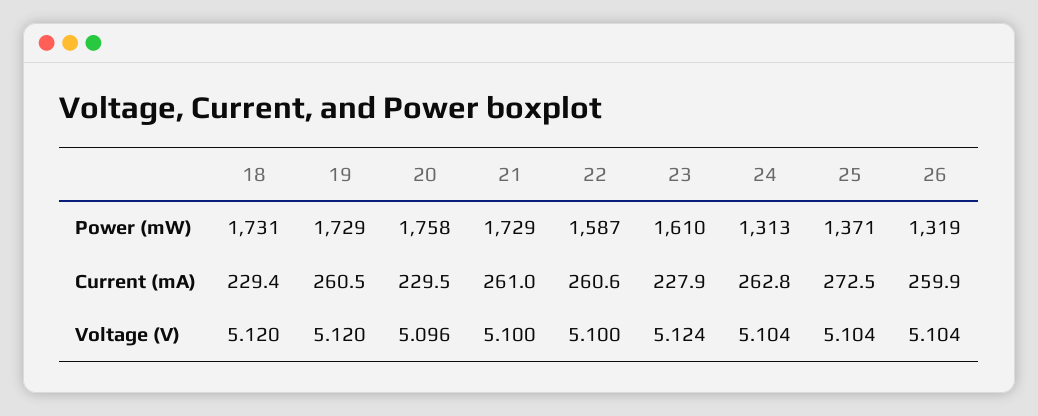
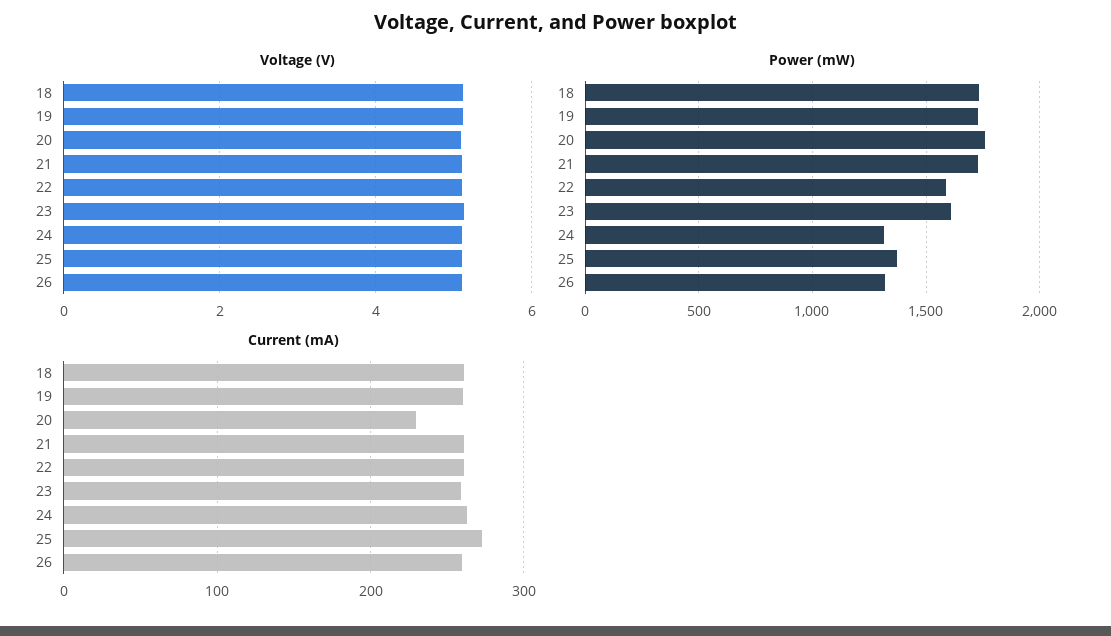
  {
    "Power (mW)": {
      "18": 1731,
      "19": 1729,
      "20": 1758,
      "21": 1729,
      "22": 1587,
      "23": 1610,
      "24": 1313,
      "25": 1371,
      "26": 1319
    },
    "Current (mA)": {
-     "18": 229.4,
+     "18": 260,
      "19": 260.5,
      "20": 229.5,
      "21": 261,
      "22": 260.6,
-     "23": 227.9,
+     "23": 260,
      "24": 262.8,
      "25": 272.5,
      "26": 259.9
    },
    "Voltage (V)": {
      "18": 5.12,
      "19": 5.12,
      "20": 5.096,
      "21": 5.1,
      "22": 5.1,
      "23": 5.124,
      "24": 5.104,
      "25": 5.104,
      "26": 5.104
    }
  }

